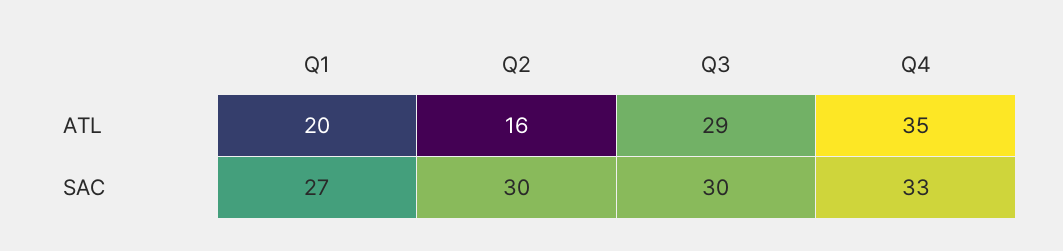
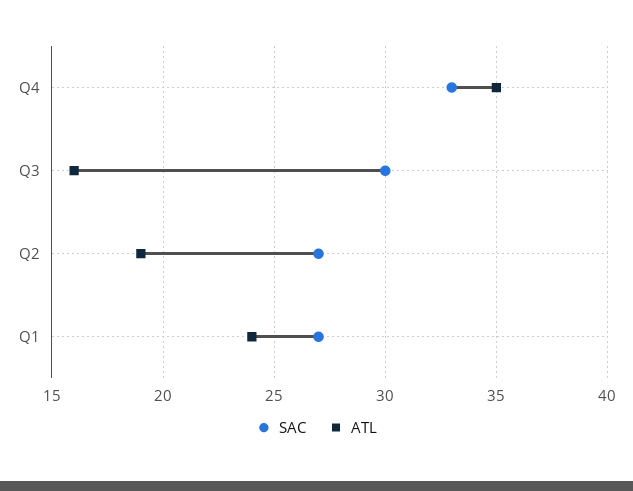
  {
    "ATL": {
-     "Q1": 20,
+     "Q1": 24,
-     "Q2": 16,
+     "Q2": 19,
-     "Q3": 29,
+     "Q3": 16,
      "Q4": 35
    },
    "SAC": {
      "Q1": 27,
-     "Q2": 30,
+     "Q2": 27,
      "Q3": 30,
      "Q4": 33
    }
  }

